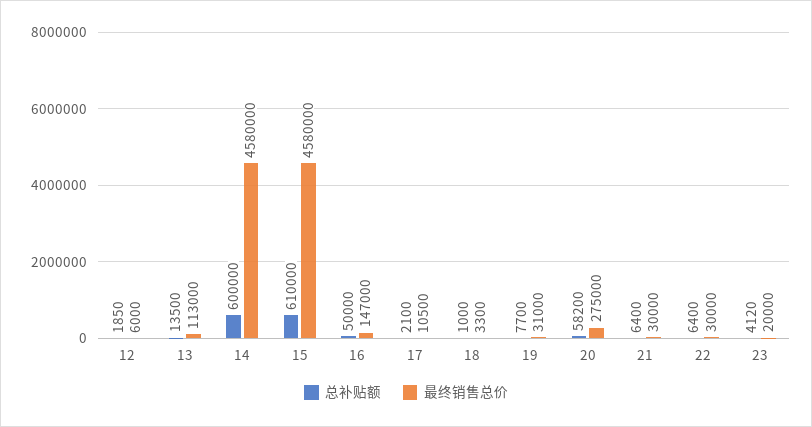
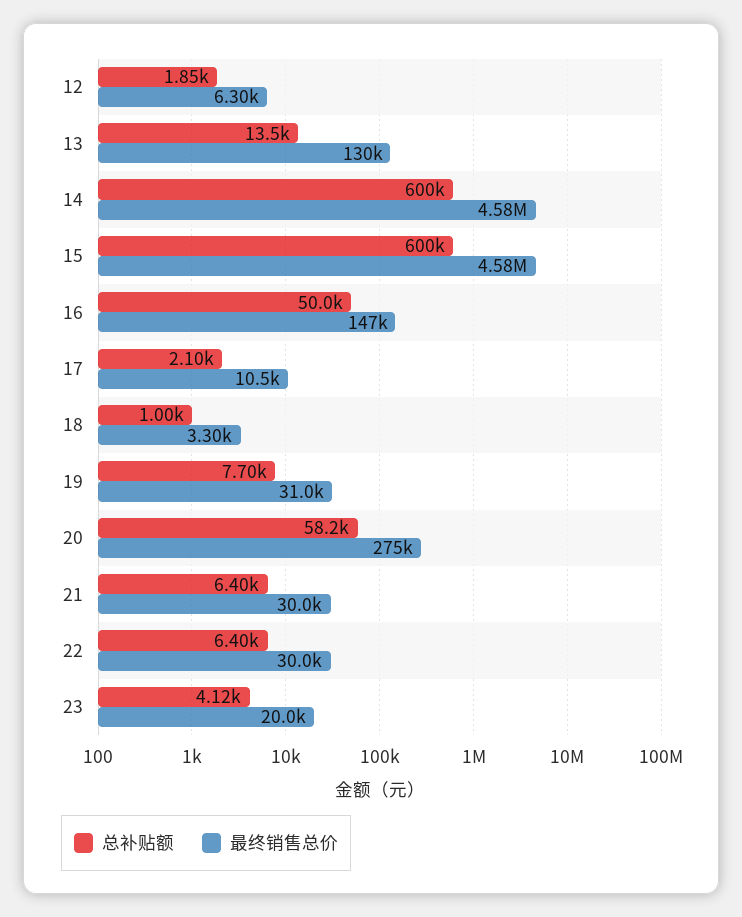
  {
    "总补贴额": {
      "12": 1850,
      "13": 13500,
      "14": 600000,
-     "15": 610000,
+     "15": 600000,
      "16": 50000,
      "17": 2100,
      "18": 1000,
      "19": 7700,
      "20": 58200,
      "21": 6400,
      "22": 6400,
      "23": 4120
    },
    "最终销售总价": {
-     "12": 6000,
+     "12": 6300,
-     "13": 113000,
+     "13": 130000,
      "14": 4580000,
      "15": 4580000,
      "16": 147000,
      "17": 10500,
      "18": 3300,
      "19": 31000,
      "20": 275000,
      "21": 30000,
      "22": 30000,
      "23": 20000
    }
  }

